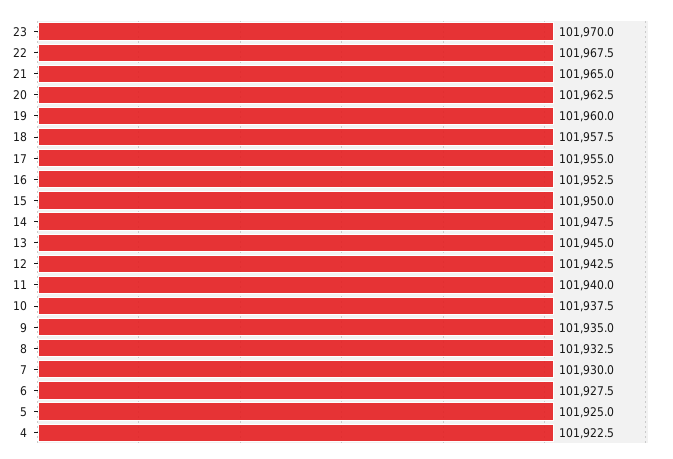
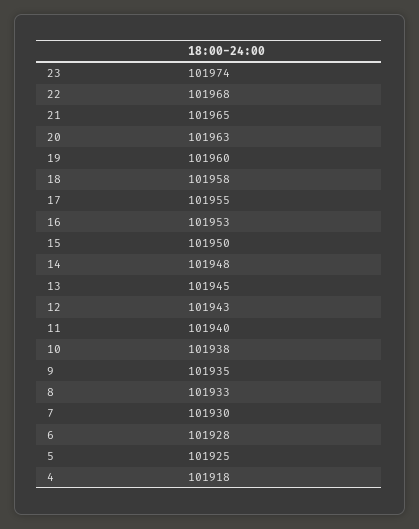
  {
-   "23": 101970,
+   "23": 101974,
    "22": 101967.5,
    "21": 101965,
    "20": 101962.5,
    "19": 101960,
    "18": 101957.5,
    "17": 101955,
    "16": 101952.5,
    "15": 101950,
    "14": 101947.5,
    "13": 101945,
    "12": 101942.5,
    "11": 101940,
    "10": 101937.5,
    "9": 101935,
    "8": 101932.5,
    "7": 101930,
    "6": 101927.5,
    "5": 101925,
-   "4": 101922.5
+   "4": 101918
  }

